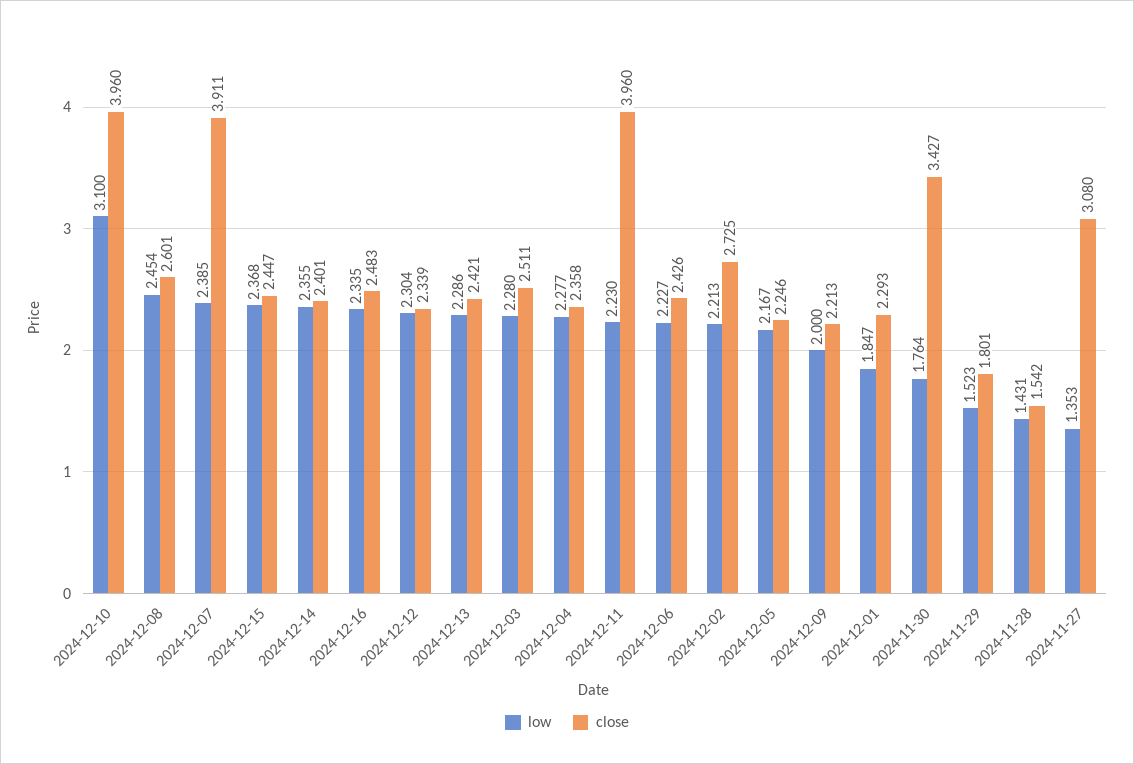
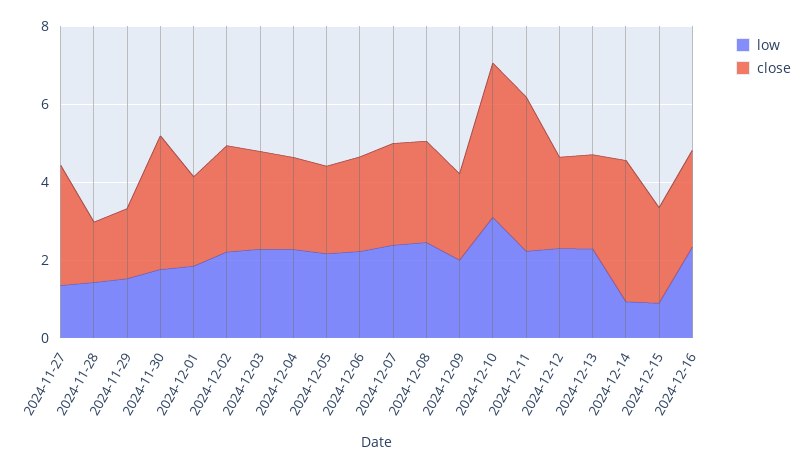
  {
    "low": {
      "2024-12-10": 3.1,
      "2024-12-08": 2.454,
      "2024-12-07": 2.385,
-     "2024-12-15": 2.368,
+     "2024-12-15": 1,
-     "2024-12-14": 2.355,
+     "2024-12-14": 1,
      "2024-12-16": 2.335,
      "2024-12-12": 2.304,
      "2024-12-13": 2.286,
      "2024-12-03": 2.28,
      "2024-12-04": 2.277,
      "2024-12-11": 2.23,
      "2024-12-06": 2.227,
      "2024-12-02": 2.213,
      "2024-12-05": 2.167,
      "2024-12-09": 2,
      "2024-12-01": 1.847,
      "2024-11-30": 1.764,
      "2024-11-29": 1.523,
      "2024-11-28": 1.431,
      "2024-11-27": 1.353
    },
    "close": {
      "2024-12-10": 3.96,
      "2024-12-08": 2.601,
-     "2024-12-07": 3.911,
+     "2024-12-07": 2.5,
      "2024-12-15": 2.447,
-     "2024-12-14": 2.401,
+     "2024-12-14": 3.5,
      "2024-12-16": 2.483,
      "2024-12-12": 2.339,
      "2024-12-13": 2.421,
      "2024-12-03": 2.511,
      "2024-12-04": 2.358,
      "2024-12-11": 3.96,
      "2024-12-06": 2.426,
      "2024-12-02": 2.725,
      "2024-12-05": 2.246,
      "2024-12-09": 2.213,
      "2024-12-01": 2.293,
      "2024-11-30": 3.427,
      "2024-11-29": 1.801,
      "2024-11-28": 1.542,
      "2024-11-27": 3.08
    }
  }

